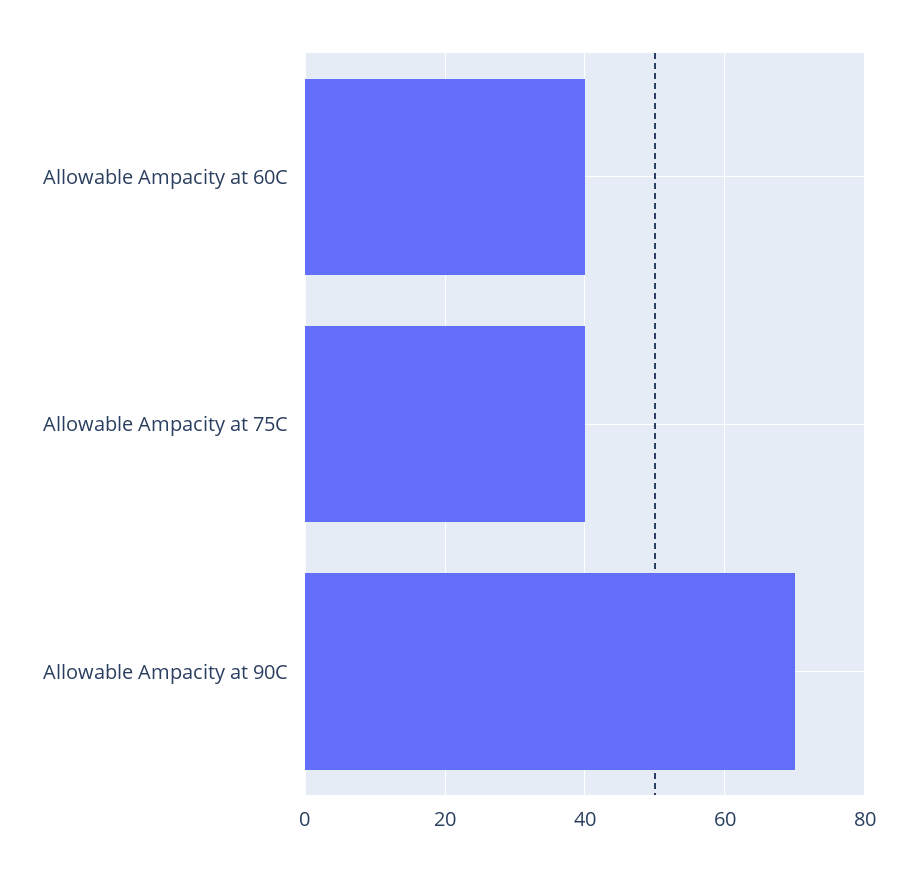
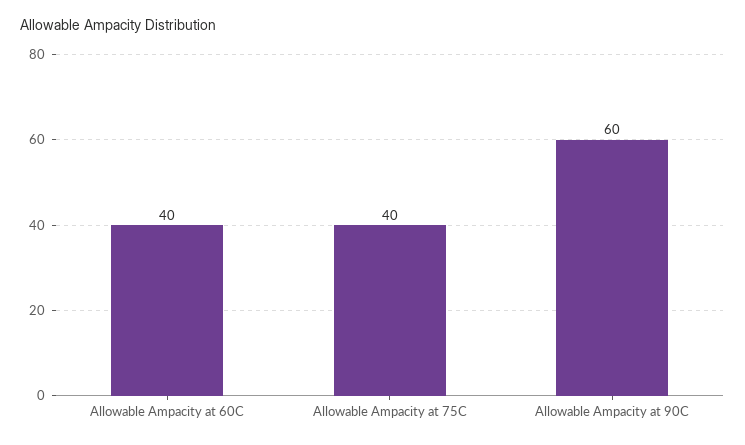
  {
    "Allowable Ampacity at 60C": 40,
    "Allowable Ampacity at 75C": 40,
-   "Allowable Ampacity at 90C": 70
+   "Allowable Ampacity at 90C": 60
  }

